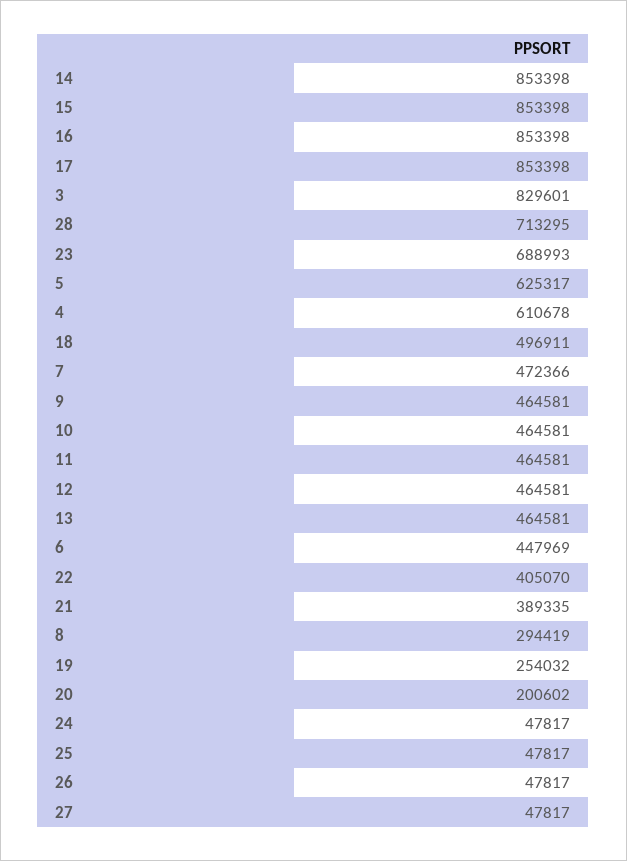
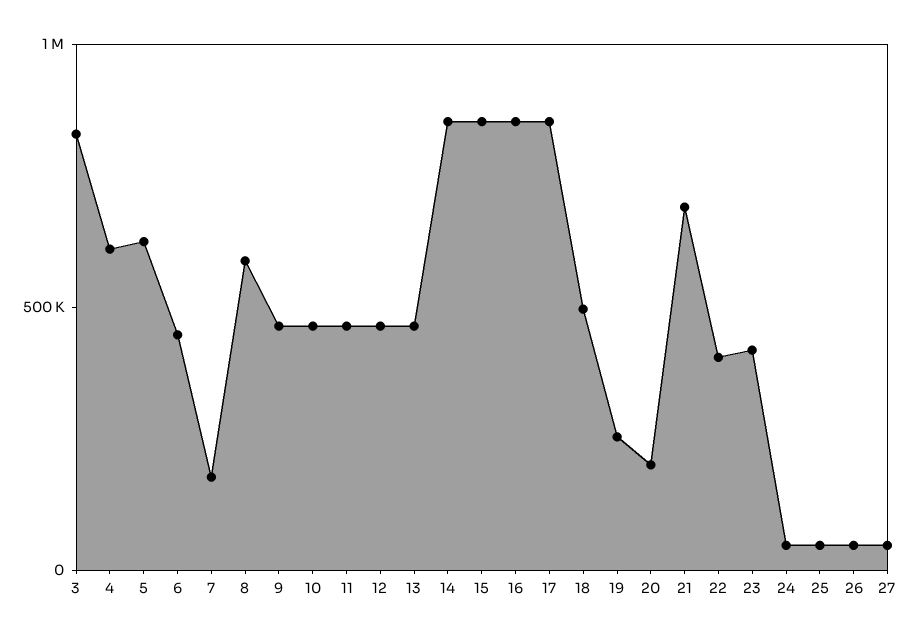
  {
    "14": 853398,
    "15": 853398,
    "16": 853398,
    "17": 853398,
    "3": 829601,
-   "28": 713295,
-   "23": 688993,
+   "23": 400000,
    "5": 625317,
    "4": 610678,
    "18": 496911,
-   "7": 472366,
+   "7": 200000,
    "9": 464581,
    "10": 464581,
    "11": 464581,
    "12": 464581,
    "13": 464581,
    "6": 447969,
    "22": 405070,
-   "21": 389335,
+   "21": 700000,
-   "8": 294419,
+   "8": 600000,
    "19": 254032,
    "20": 200602,
    "24": 47817,
    "25": 47817,
    "26": 47817,
    "27": 47817
  }

